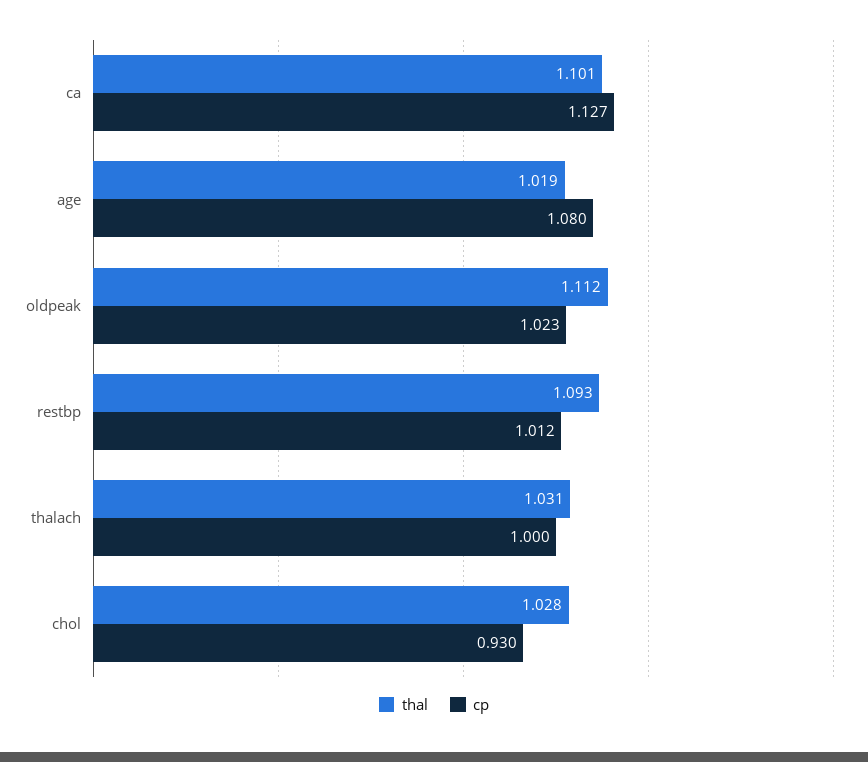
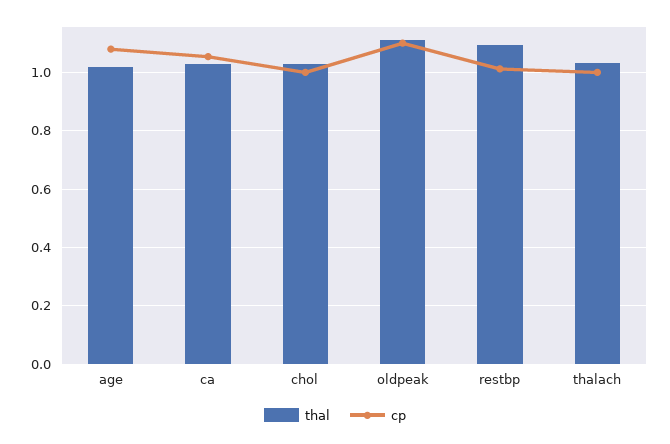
  {
    "thal": {
-     "ca": 1.101,
+     "ca": 1.025,
      "age": 1.019,
      "oldpeak": 1.112,
      "restbp": 1.093,
      "thalach": 1.031,
      "chol": 1.028
    },
    "cp": {
-     "ca": 1.127,
+     "ca": 1.05,
      "age": 1.08,
-     "oldpeak": 1.023,
+     "oldpeak": 1.1,
      "restbp": 1.012,
      "thalach": 1,
-     "chol": 0.93
+     "chol": 1
    }
  }

